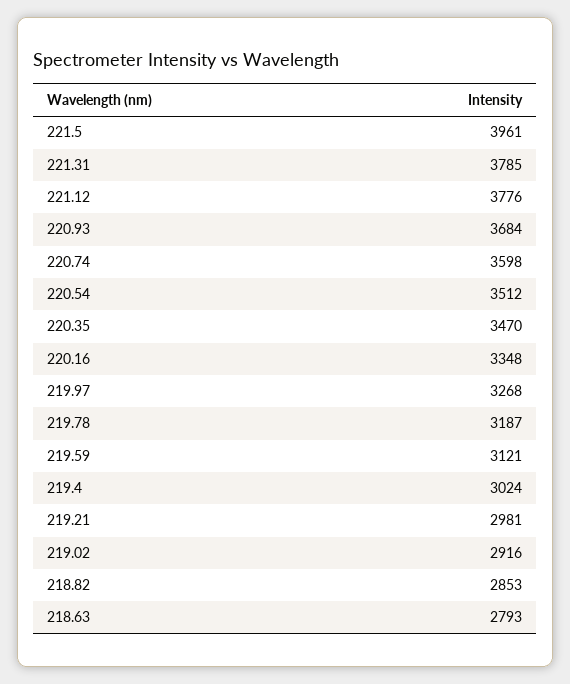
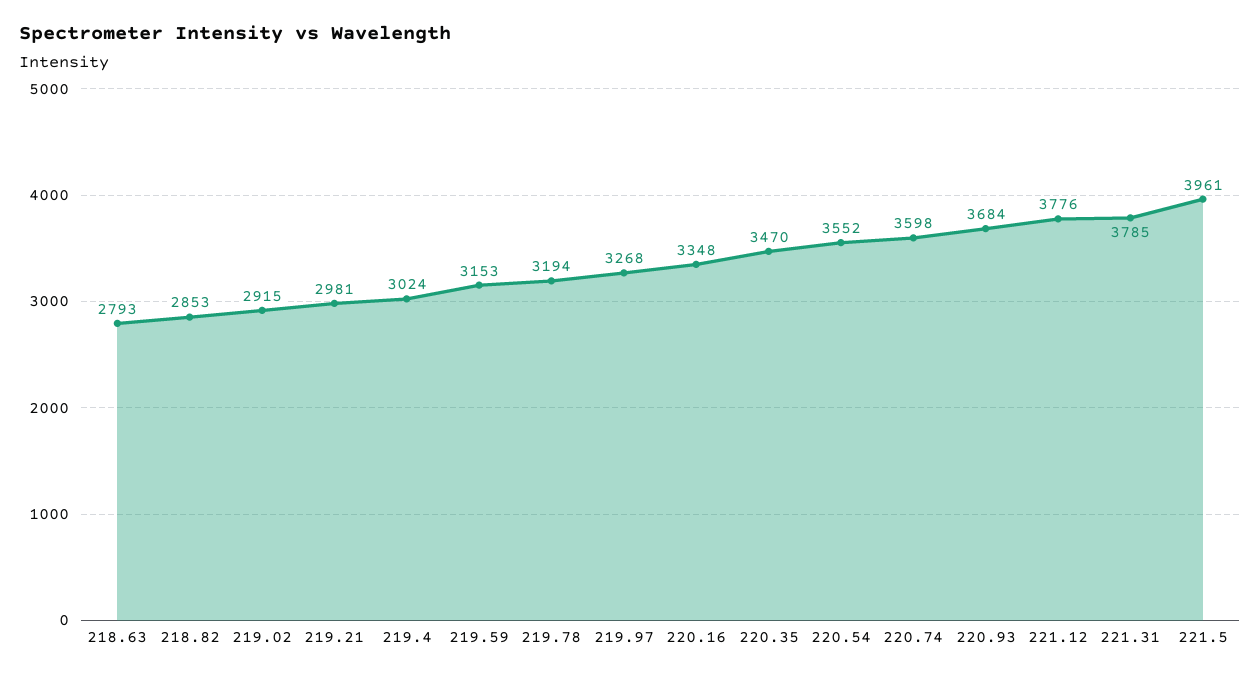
  {
    "221.5": 3961,
    "221.31": 3785,
    "221.12": 3776,
    "220.93": 3684,
    "220.74": 3598,
-   "220.54": 3512,
+   "220.54": 3552,
    "220.35": 3470,
    "220.16": 3348,
    "219.97": 3268,
-   "219.78": 3187,
+   "219.78": 3194,
-   "219.59": 3121,
+   "219.59": 3153,
    "219.4": 3024,
    "219.21": 2981,
-   "219.02": 2916,
+   "219.02": 2915,
    "218.82": 2853,
    "218.63": 2793
  }

